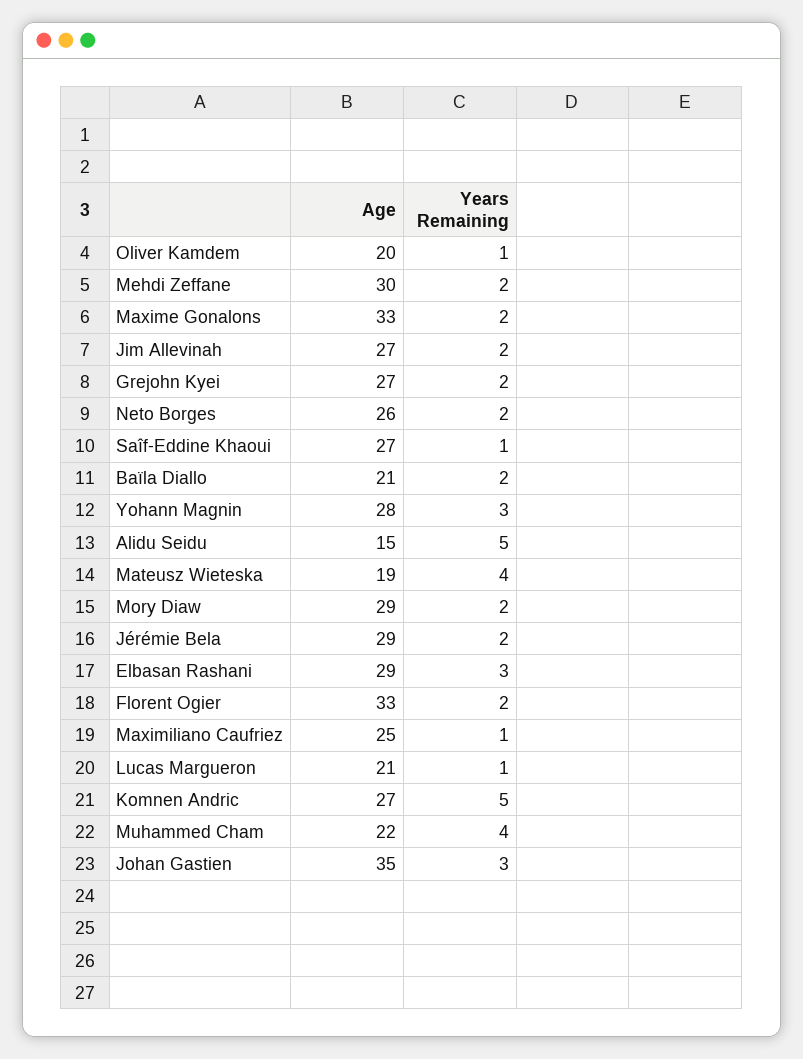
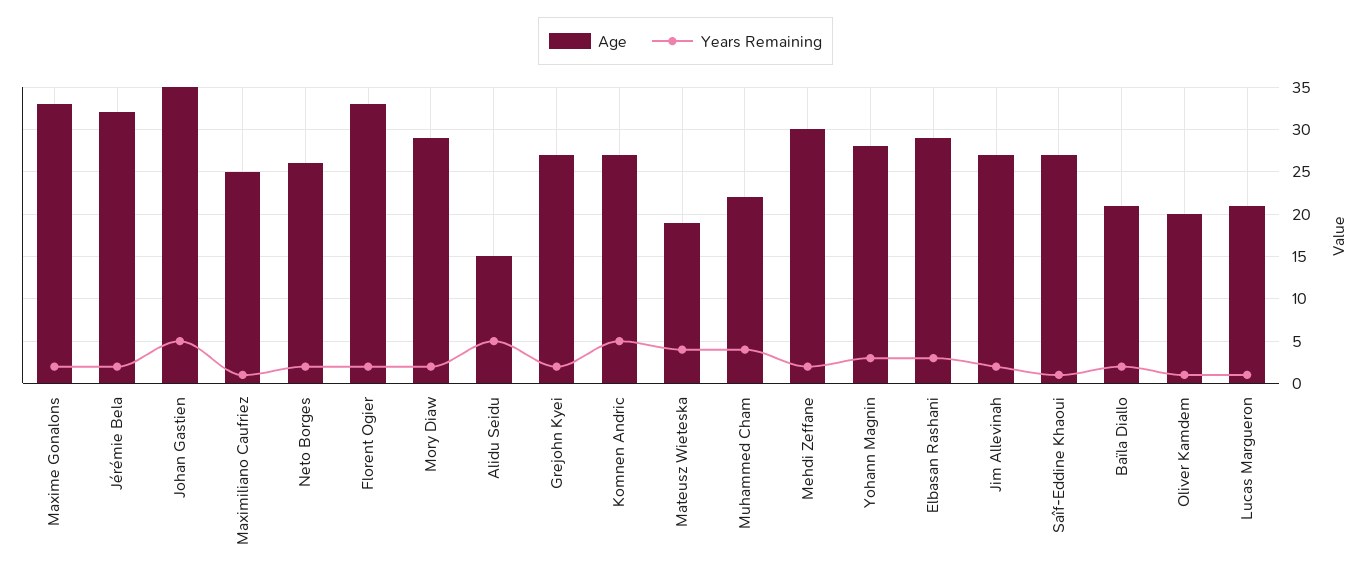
  {
    "Age": {
      "Oliver Kamdem": 20,
      "Mehdi Zeffane": 30,
      "Maxime Gonalons": 33,
      "Jim Allevinah": 27,
      "Grejohn Kyei": 27,
      "Neto Borges": 26,
      "Saîf-Eddine Khaoui": 27,
      "Baïla Diallo": 21,
      "Yohann Magnin": 28,
      "Alidu Seidu": 15,
      "Mateusz Wieteska": 19,
      "Mory Diaw": 29,
-     "Jérémie Bela": 29,
+     "Jérémie Bela": 32,
      "Elbasan Rashani": 29,
      "Florent Ogier": 33,
      "Maximiliano Caufriez": 25,
      "Lucas Margueron": 21,
      "Komnen Andric": 27,
      "Muhammed Cham": 22,
      "Johan Gastien": 35
    },
    "Years Remaining": {
      "Oliver Kamdem": 1,
      "Mehdi Zeffane": 2,
      "Maxime Gonalons": 2,
      "Jim Allevinah": 2,
      "Grejohn Kyei": 2,
      "Neto Borges": 2,
      "Saîf-Eddine Khaoui": 1,
      "Baïla Diallo": 2,
      "Yohann Magnin": 3,
      "Alidu Seidu": 5,
      "Mateusz Wieteska": 4,
      "Mory Diaw": 2,
      "Jérémie Bela": 2,
      "Elbasan Rashani": 3,
      "Florent Ogier": 2,
      "Maximiliano Caufriez": 1,
      "Lucas Margueron": 1,
      "Komnen Andric": 5,
      "Muhammed Cham": 4,
-     "Johan Gastien": 3
+     "Johan Gastien": 5
    }
  }

